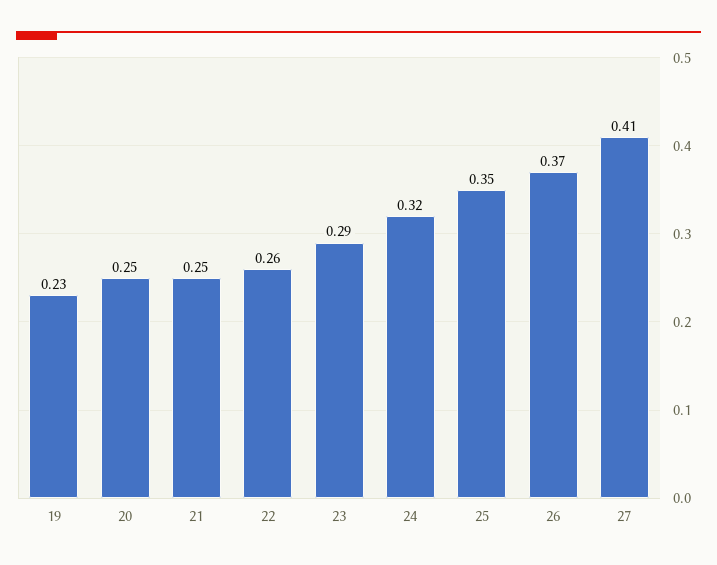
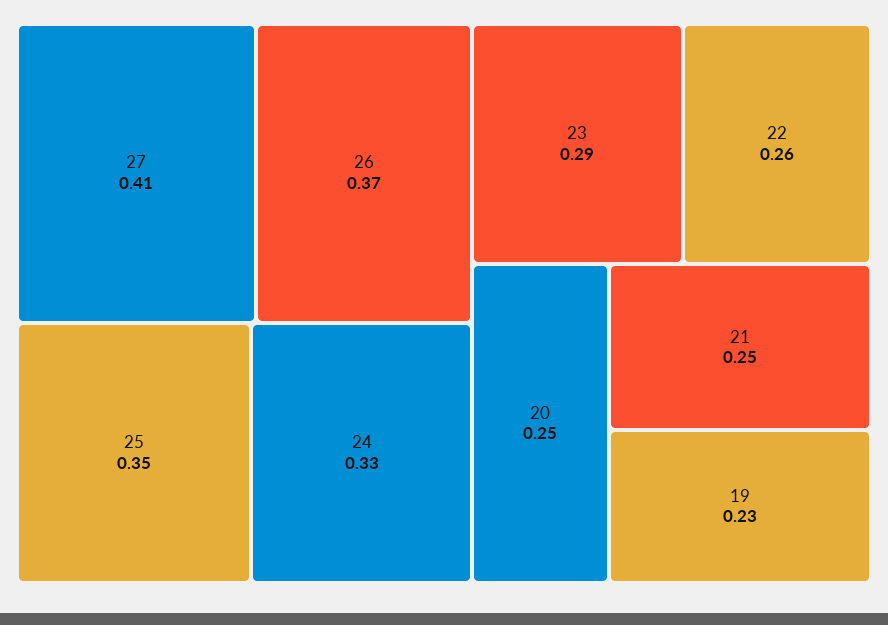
  {
    "19": 0.23,
    "20": 0.25,
    "21": 0.25,
    "22": 0.26,
    "23": 0.29,
-   "24": 0.32,
+   "24": 0.33,
    "25": 0.35,
    "26": 0.37,
    "27": 0.41
  }

